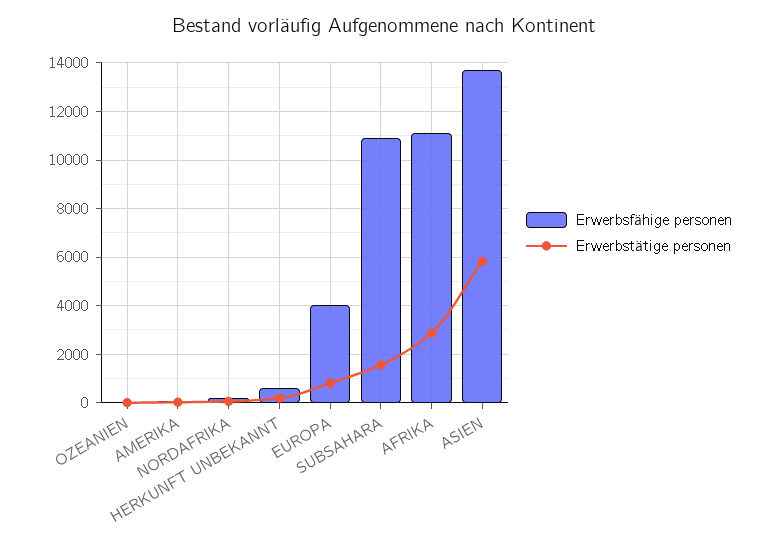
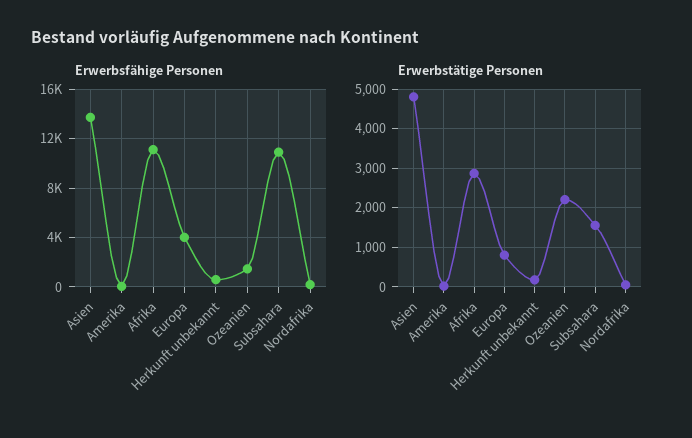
  {
    "Erwerbsfähige personen": {
-     "OZEANIEN": 0,
+     "OZEANIEN": 1500,
      "AMERIKA": 0,
      "NORDAFRIKA": 250,
      "HERKUNFT UNBEKANNT": 500,
      "EUROPA": 4000,
      "SUBSAHARA": 11000,
      "AFRIKA": 11000,
      "ASIEN": 13750
    },
    "Erwerbstätige personen": {
-     "OZEANIEN": 0,
+     "OZEANIEN": 2200,
      "AMERIKA": 0,
      "NORDAFRIKA": 0,
      "HERKUNFT UNBEKANNT": 200,
      "EUROPA": 800,
      "SUBSAHARA": 1600,
      "AFRIKA": 2800,
-     "ASIEN": 5750
+     "ASIEN": 4800
    }
  }

